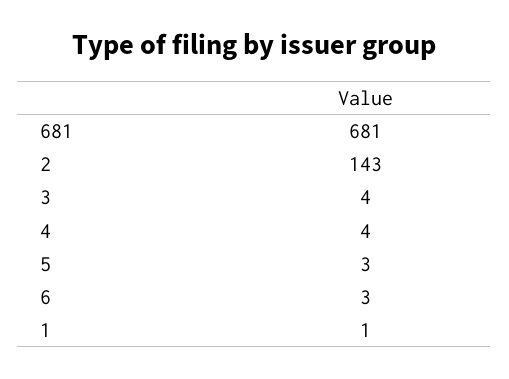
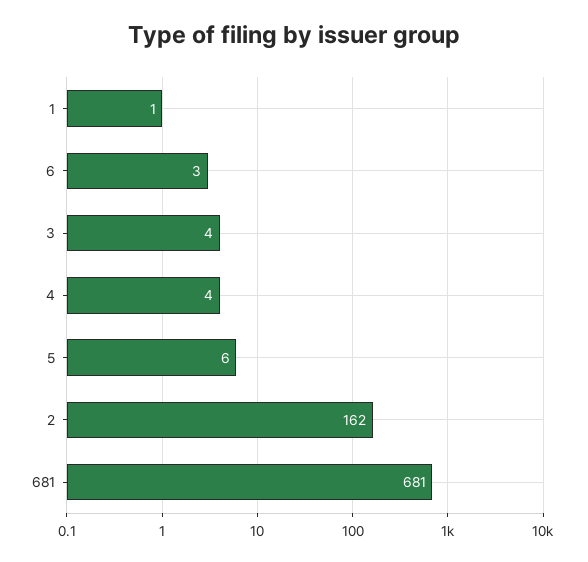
  {
    "681": 681,
-   "2": 143,
+   "2": 162,
    "3": 4,
    "4": 4,
-   "5": 3,
+   "5": 6,
    "6": 3,
    "1": 1
  }

